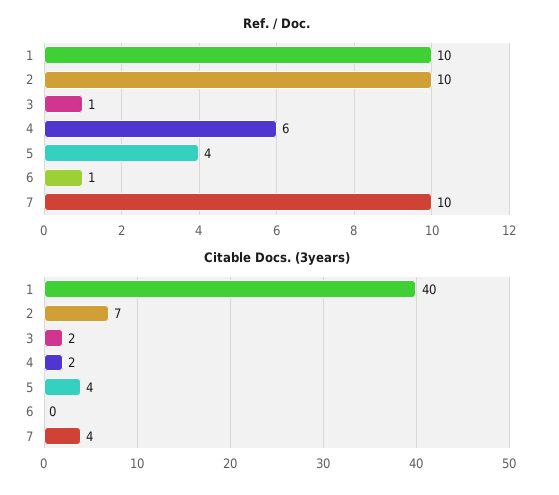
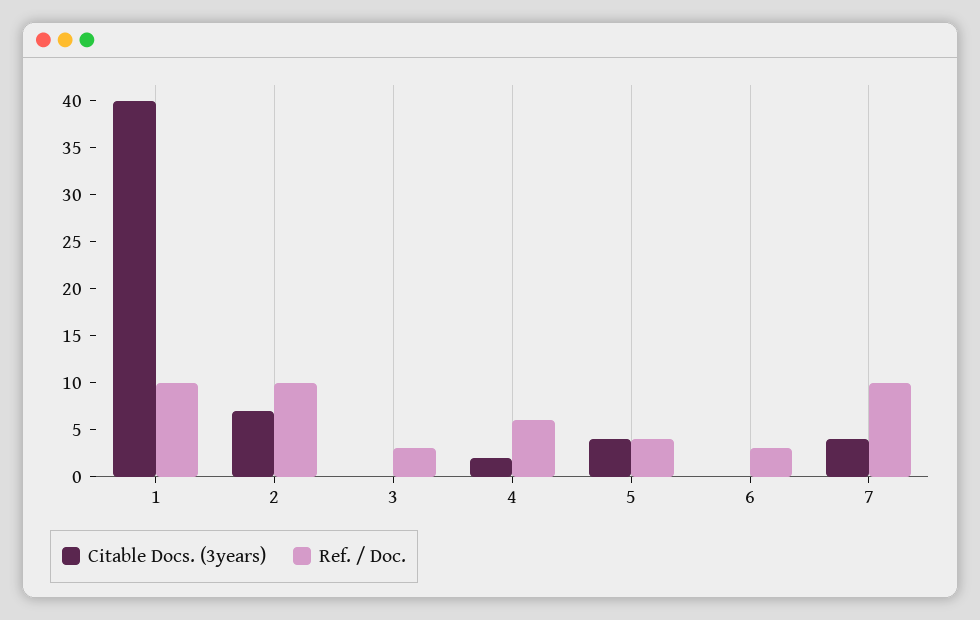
  {
    "Ref. / Doc.": {
      "1": 10,
      "2": 10,
-     "3": 1,
+     "3": 3,
      "4": 6,
      "5": 4,
-     "6": 1,
+     "6": 3,
      "7": 10
    },
    "Citable Docs. (3years)": {
      "1": 40,
      "2": 7,
-     "3": 2,
+     "3": 0,
      "4": 2,
      "5": 4,
      "6": 0,
      "7": 4
    }
  }

